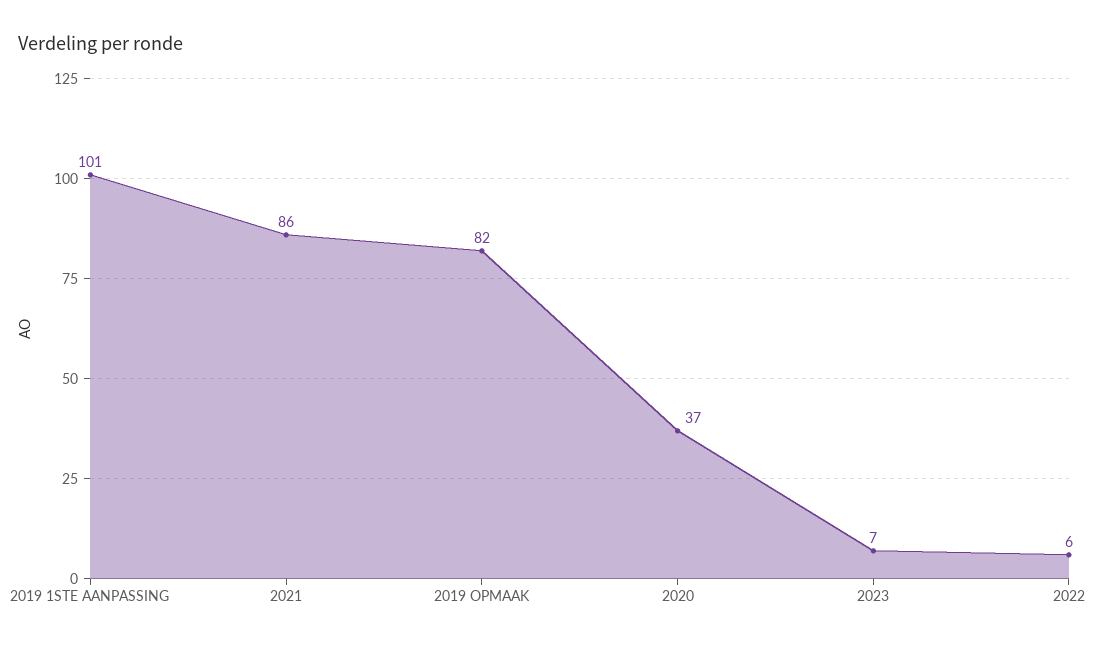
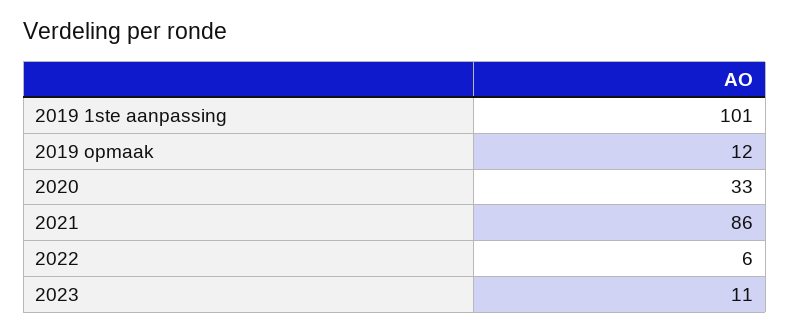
  {
    "2019 1STE AANPASSING": 101,
    "2021": 86,
-   "2019 OPMAAK": 82,
+   "2019 OPMAAK": 12,
-   "2020": 37,
+   "2020": 33,
-   "2023": 7,
+   "2023": 11,
    "2022": 6
  }

